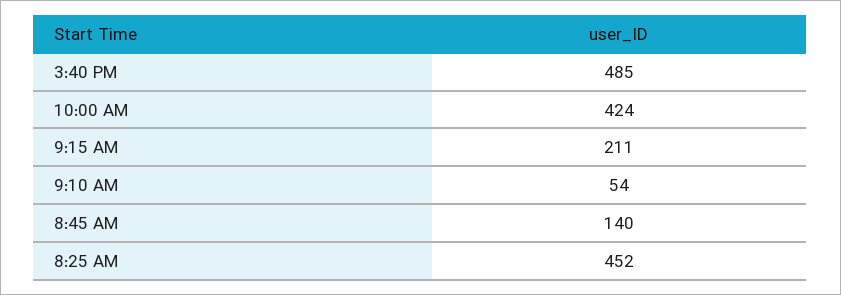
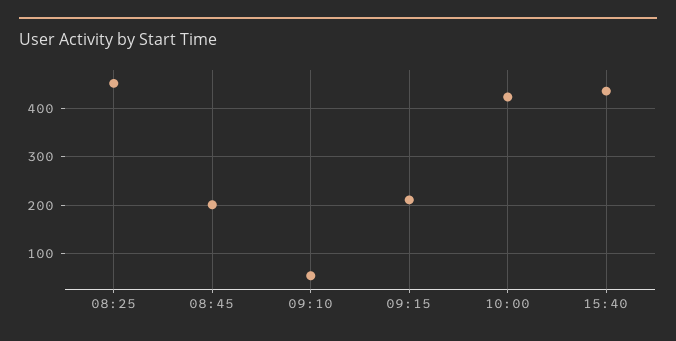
  {
-   "3:40 PM": 485,
+   "3:40 PM": 440,
    "10:00 AM": 424,
    "9:15 AM": 211,
    "9:10 AM": 54,
-   "8:45 AM": 140,
+   "8:45 AM": 200,
    "8:25 AM": 452
  }

